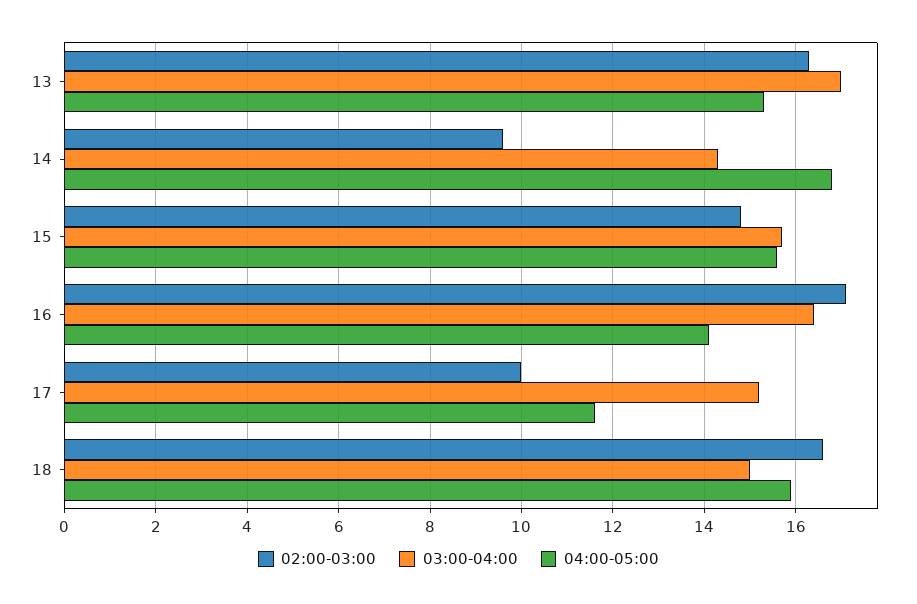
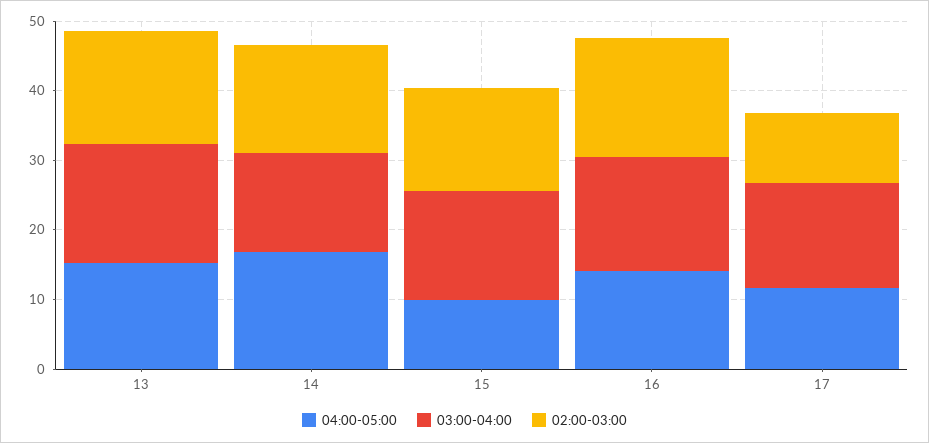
  {
    "02:00-03:00": {
      "13": 16.5,
-     "14": 9.5,
+     "14": 16,
      "15": 15,
      "16": 17,
-     "17": 10,
+     "17": 10
-     "18": 16.5
    },
    "03:00-04:00": {
      "13": 17,
      "14": 14.5,
      "15": 15.5,
      "16": 16.5,
-     "17": 15,
+     "17": 15
-     "18": 15
    },
    "04:00-05:00": {
      "13": 15.5,
      "14": 17,
-     "15": 15.5,
+     "15": 10,
      "16": 14,
-     "17": 11.5,
+     "17": 11.5
-     "18": 16
    }
  }

